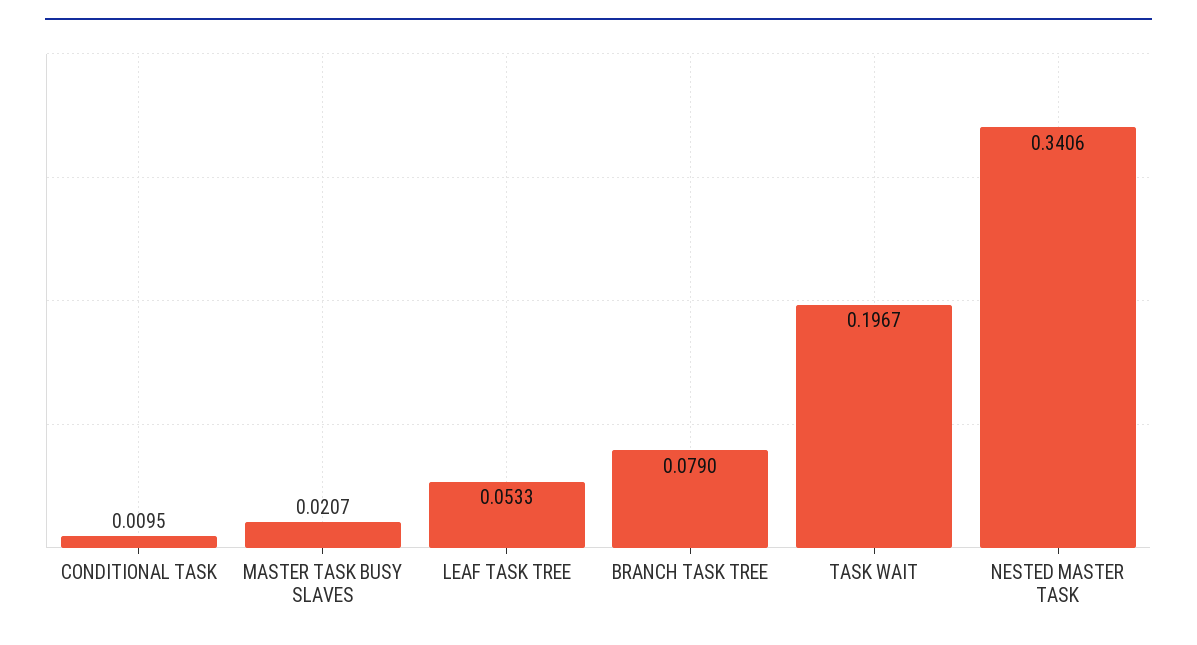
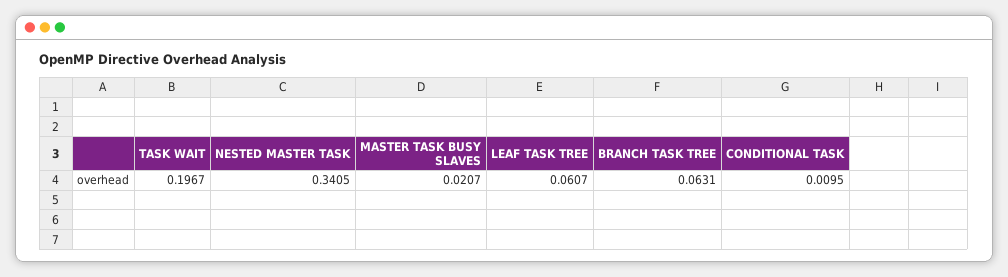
  {
    "CONDITIONAL TASK": 0.0095,
    "MASTER TASK BUSY SLAVES": 0.0207,
-   "LEAF TASK TREE": 0.0533,
+   "LEAF TASK TREE": 0.0607,
-   "BRANCH TASK TREE": 0.079,
+   "BRANCH TASK TREE": 0.0631,
    "TASK WAIT": 0.1967,
-   "NESTED MASTER TASK": 0.3406
+   "NESTED MASTER TASK": 0.3405
  }

